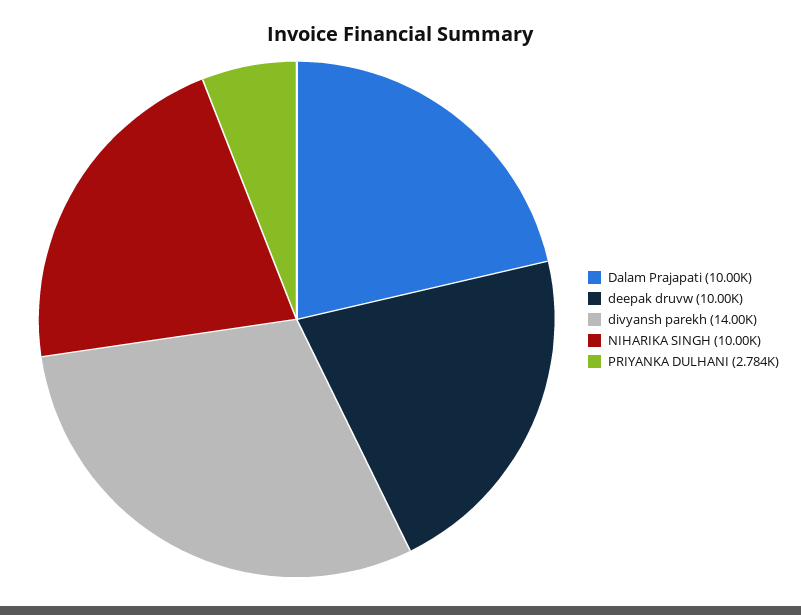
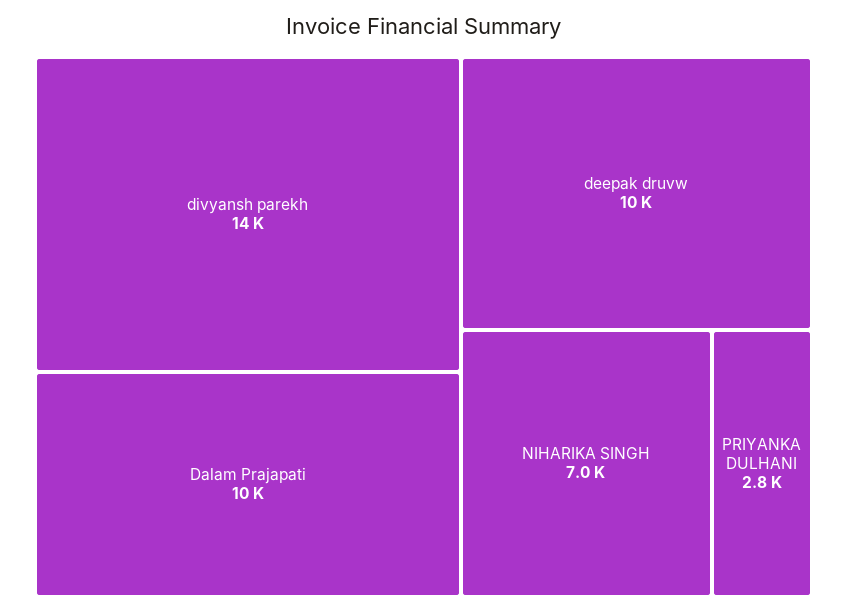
  {
    "Dalam Prajapati": 10000,
    "deepak druvw": 10000,
    "divyansh parekh": 14000,
-   "NIHARIKA SINGH": 10000,
+   "NIHARIKA SINGH": 7000,
    "PRIYANKA DULHANI": 2784
  }

